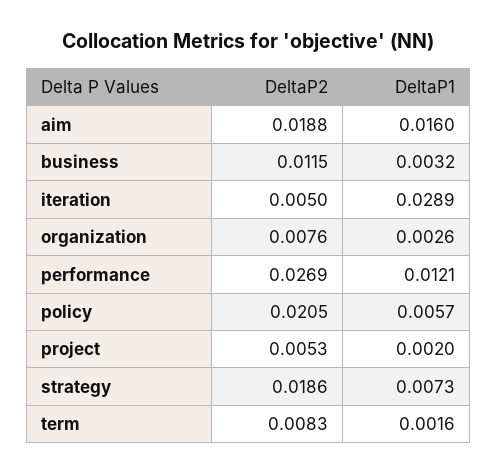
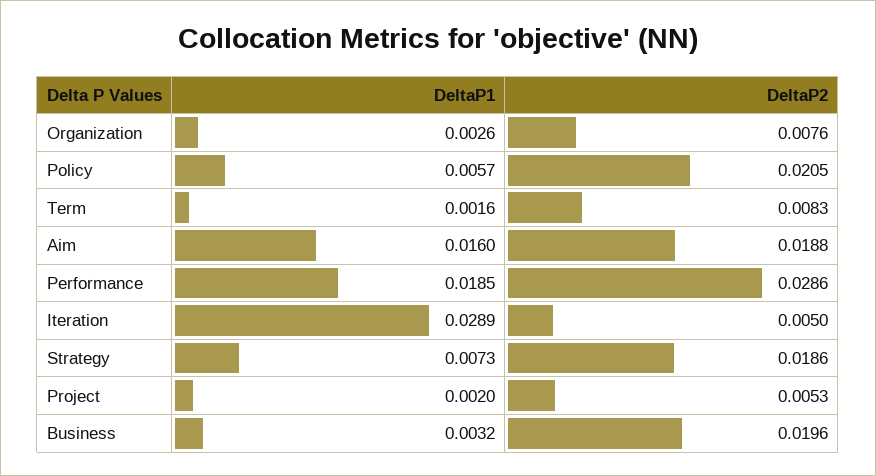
  {
    "DeltaP2": {
      "aim": 0.0188,
-     "business": 0.0115,
+     "business": 0.0196,
      "iteration": 0.005,
      "organization": 0.0076,
-     "performance": 0.0269,
+     "performance": 0.0286,
      "policy": 0.0205,
      "project": 0.0053,
      "strategy": 0.0186,
      "term": 0.0083
    },
    "DeltaP1": {
      "aim": 0.016,
      "business": 0.0032,
      "iteration": 0.0289,
      "organization": 0.0026,
-     "performance": 0.0121,
+     "performance": 0.0185,
      "policy": 0.0057,
      "project": 0.002,
      "strategy": 0.0073,
      "term": 0.0016
    }
  }

